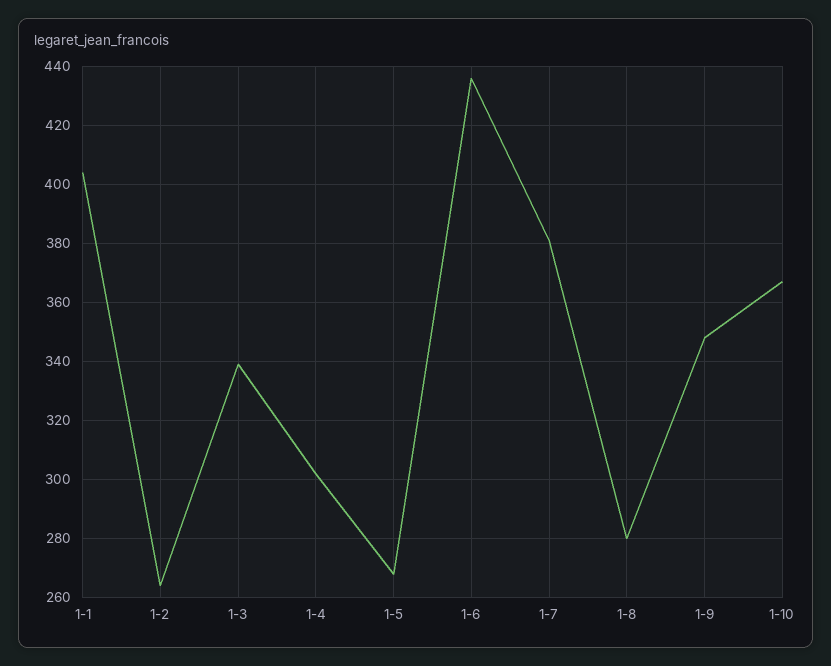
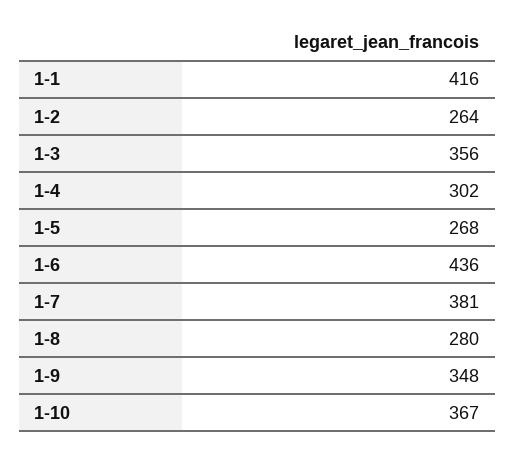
  {
-   "1-1": 405,
+   "1-1": 416,
    "1-2": 264,
-   "1-3": 340,
+   "1-3": 356,
    "1-4": 302,
    "1-5": 268,
    "1-6": 436,
    "1-7": 381,
    "1-8": 280,
    "1-9": 348,
    "1-10": 367
  }

